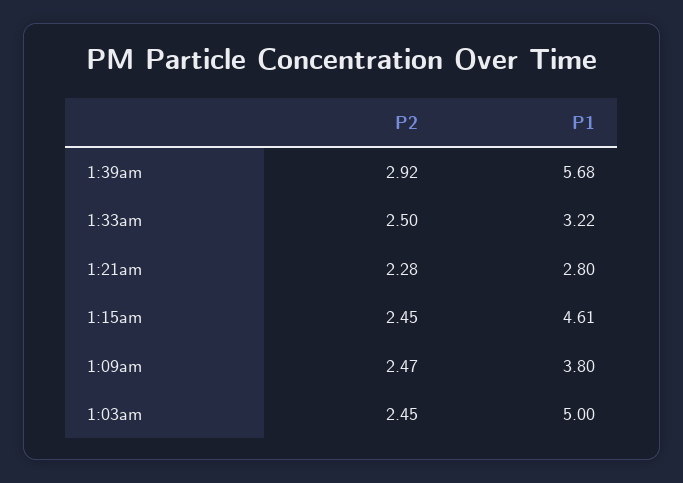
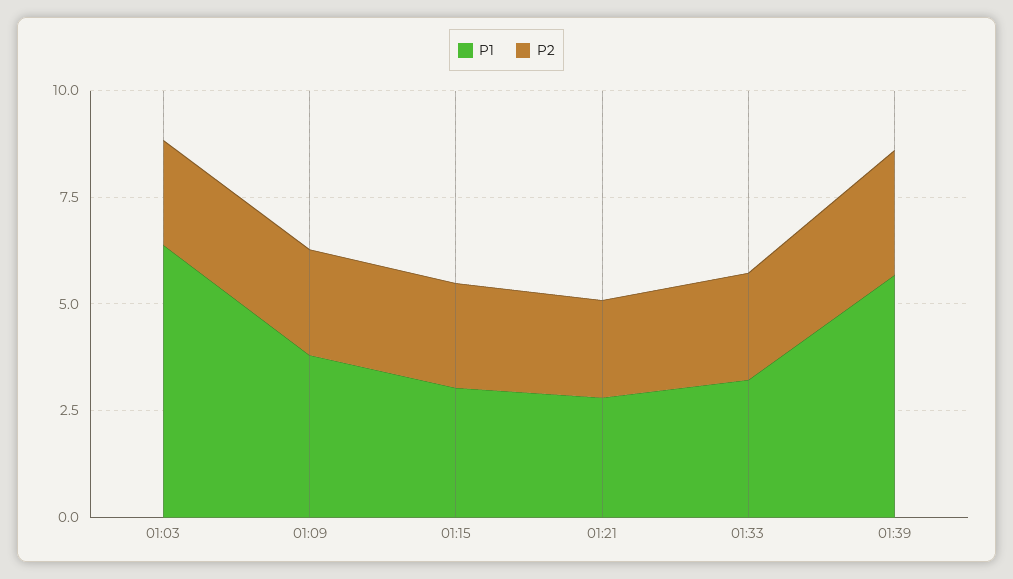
  {
    "P2": {
      "1:39am": 2.92,
      "1:33am": 2.5,
      "1:21am": 2.28,
      "1:15am": 2.45,
      "1:09am": 2.47,
      "1:03am": 2.45
    },
    "P1": {
      "1:39am": 5.68,
      "1:33am": 3.22,
      "1:21am": 2.8,
-     "1:15am": 4.61,
+     "1:15am": 3,
      "1:09am": 3.8,
-     "1:03am": 5
+     "1:03am": 6.5
    }
  }

